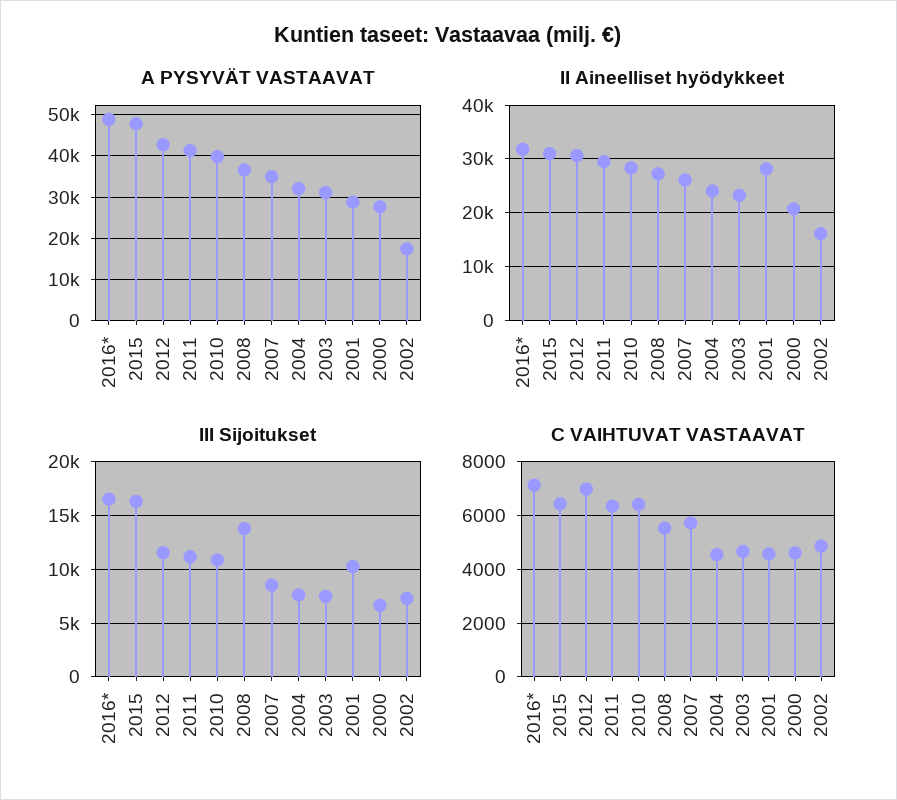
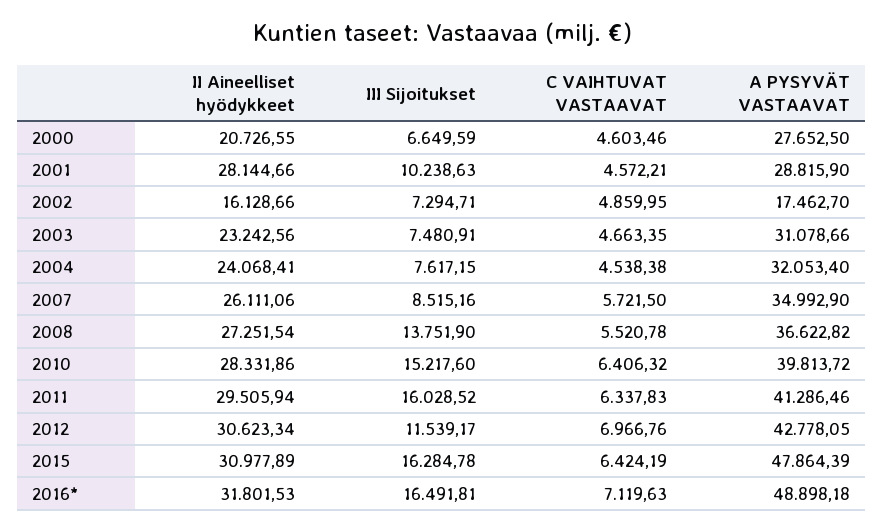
  {
    "A PYSYVÄT VASTAAVAT": {
      "2016*": 48898.18,
      "2015": 47864.39,
      "2012": 42778.05,
      "2011": 41286.46,
      "2010": 39813.72,
      "2008": 36622.82,
      "2007": 34992.9,
      "2004": 32053.4,
      "2003": 31078.66,
      "2001": 28815.9,
      "2000": 27652.5,
      "2002": 17462.7
    },
    "II Aineelliset hyödykkeet": {
      "2016*": 31801.53,
      "2015": 30977.89,
      "2012": 30623.34,
      "2011": 29505.94,
      "2010": 28331.86,
      "2008": 27251.54,
      "2007": 26111.06,
      "2004": 24068.41,
      "2003": 23242.56,
      "2001": 28144.66,
      "2000": 20726.55,
      "2002": 16128.66
    },
    "III Sijoitukset": {
      "2016*": 16491.81,
      "2015": 16284.78,
      "2012": 11539.17,
-     "2011": 11000,
+     "2011": 16028.52,
-     "2010": 11000,
+     "2010": 15217.6,
      "2008": 13751.9,
      "2007": 8515.16,
      "2004": 7617.15,
      "2003": 7480.91,
      "2001": 10238.63,
      "2000": 6649.59,
      "2002": 7294.71
    },
    "C VAIHTUVAT VASTAAVAT": {
      "2016*": 7119.63,
      "2015": 6424.19,
      "2012": 6966.76,
      "2011": 6337.83,
      "2010": 6406.32,
      "2008": 5520.78,
      "2007": 5721.5,
      "2004": 4538.38,
      "2003": 4663.35,
      "2001": 4572.21,
      "2000": 4603.46,
      "2002": 4859.95
    }
  }

